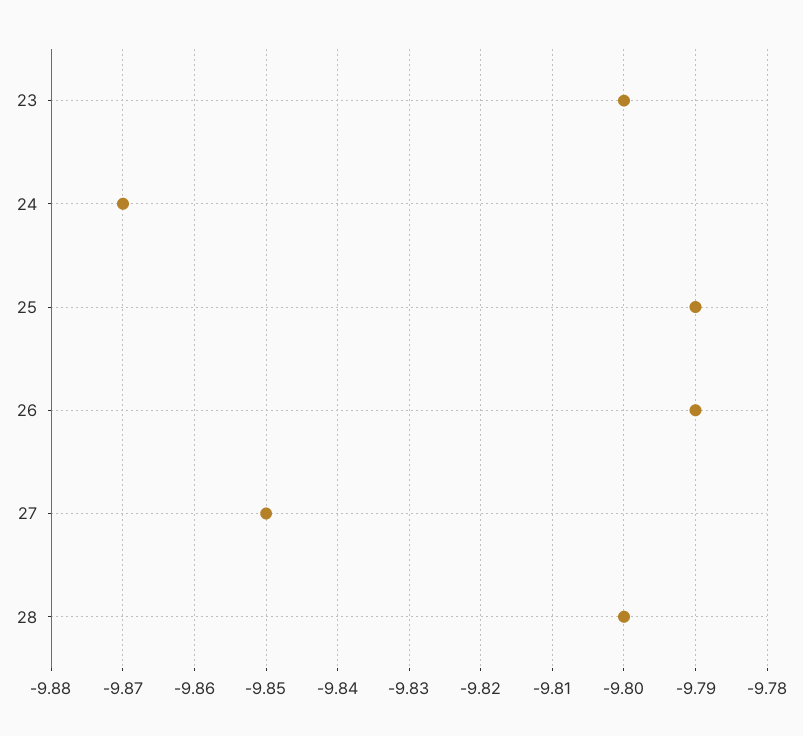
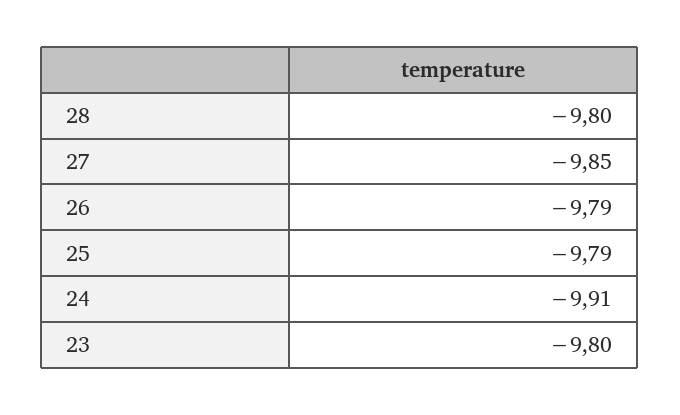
  {
    "23": -9.8,
-   "24": -9.87,
+   "24": -9.91,
    "25": -9.79,
    "26": -9.79,
    "27": -9.85,
    "28": -9.8
  }

